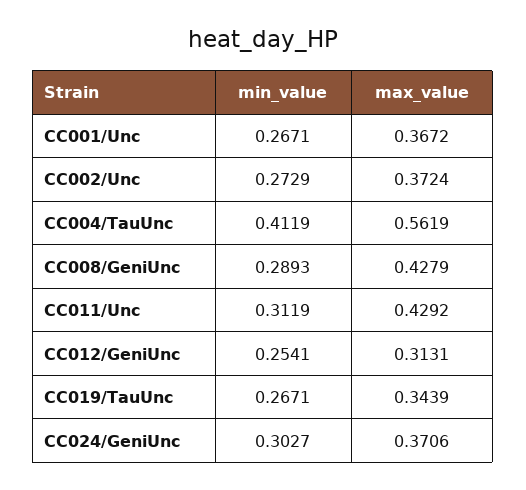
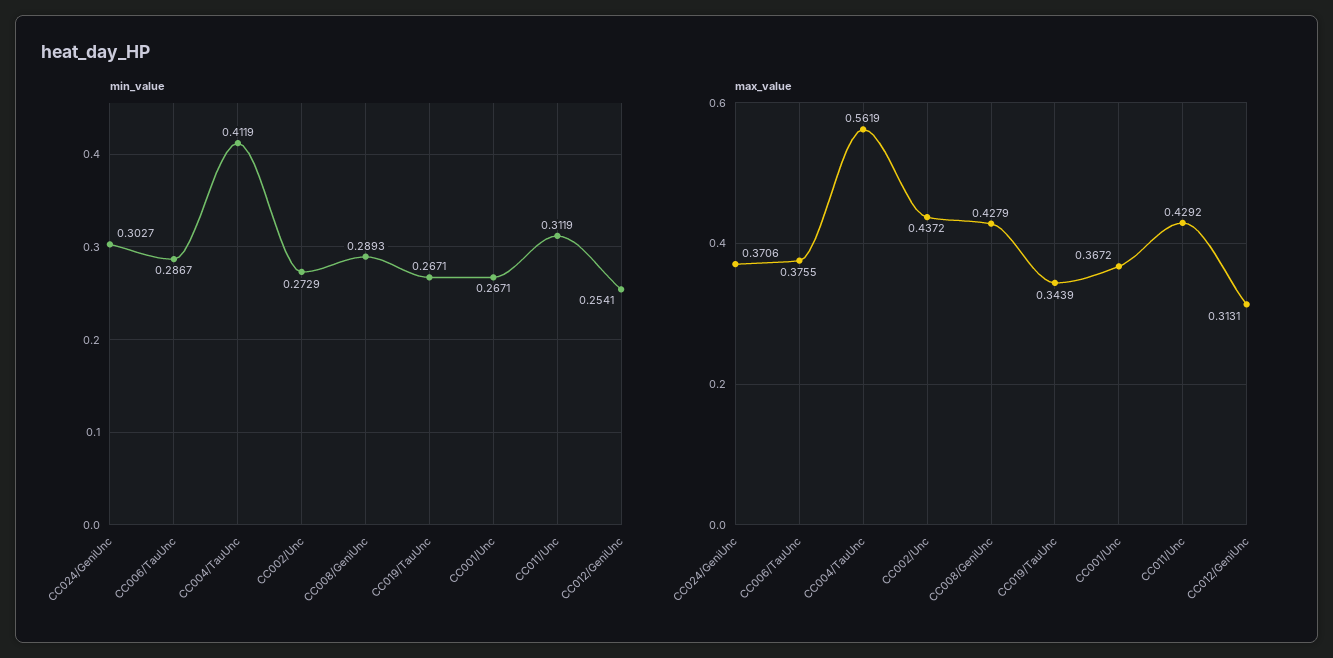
  {
    "min_value": {
      "CC001/Unc": 0.2671,
      "CC002/Unc": 0.2729,
      "CC004/TauUnc": 0.4119,
      "CC008/GeniUnc": 0.2893,
      "CC011/Unc": 0.3119,
      "CC012/GeniUnc": 0.2541,
      "CC019/TauUnc": 0.2671,
-     "CC024/GeniUnc": 0.3027
+     "CC024/GeniUnc": 0.3027,
+     "CC006/TauUnc": 0.2867
    },
    "max_value": {
      "CC001/Unc": 0.3672,
-     "CC002/Unc": 0.3724,
+     "CC002/Unc": 0.4372,
      "CC004/TauUnc": 0.5619,
      "CC008/GeniUnc": 0.4279,
      "CC011/Unc": 0.4292,
      "CC012/GeniUnc": 0.3131,
      "CC019/TauUnc": 0.3439,
-     "CC024/GeniUnc": 0.3706
+     "CC024/GeniUnc": 0.3706,
+     "CC006/TauUnc": 0.3755
    }
  }

